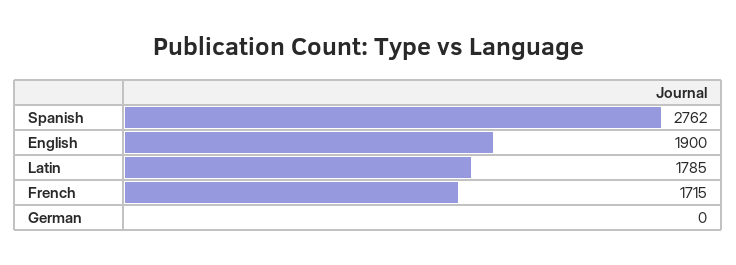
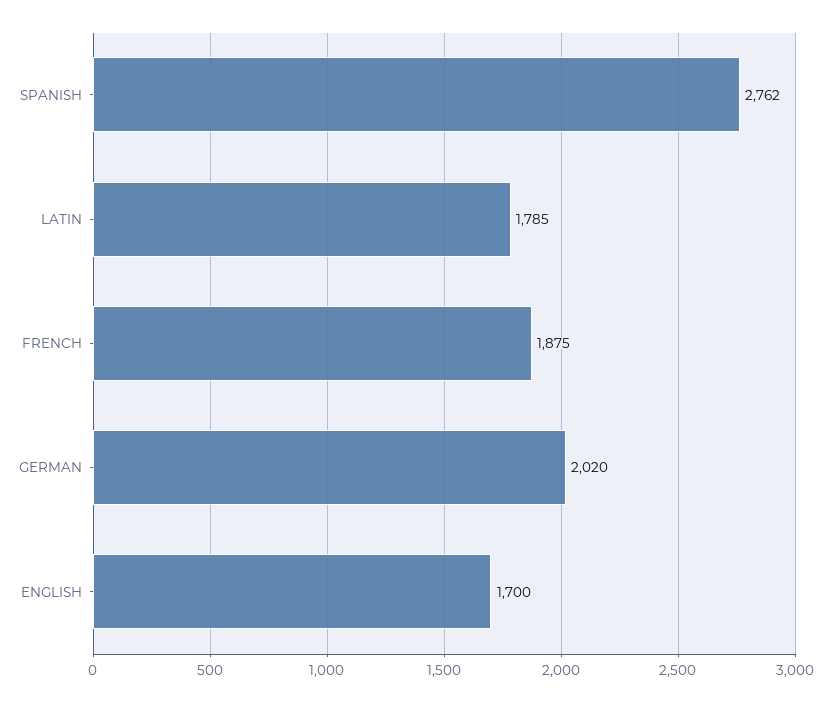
  {
    "Spanish": 2762,
-   "English": 1900,
+   "English": 1700,
    "Latin": 1785,
-   "French": 1715,
+   "French": 1875,
-   "German": 0
+   "German": 2020
  }

